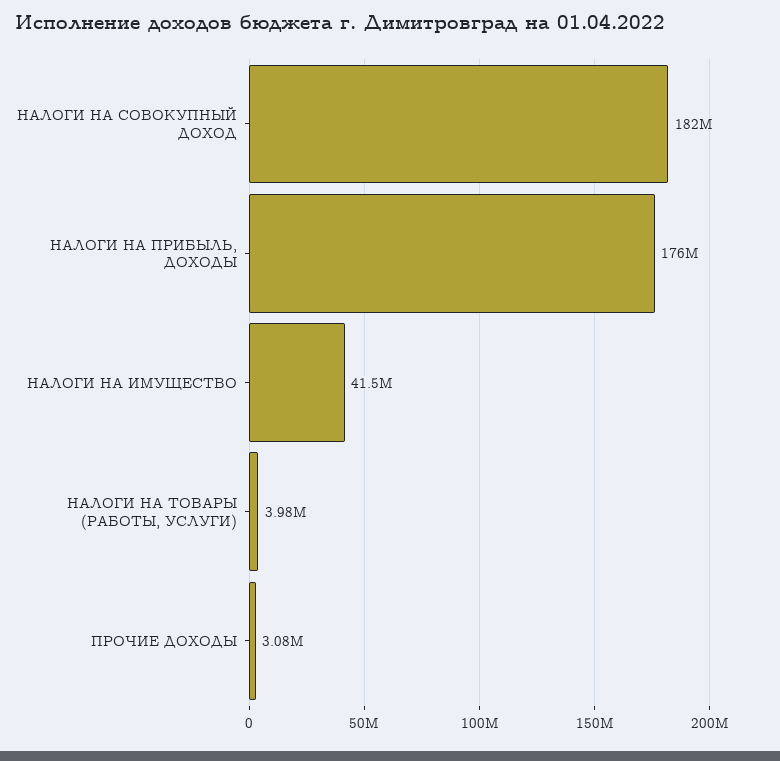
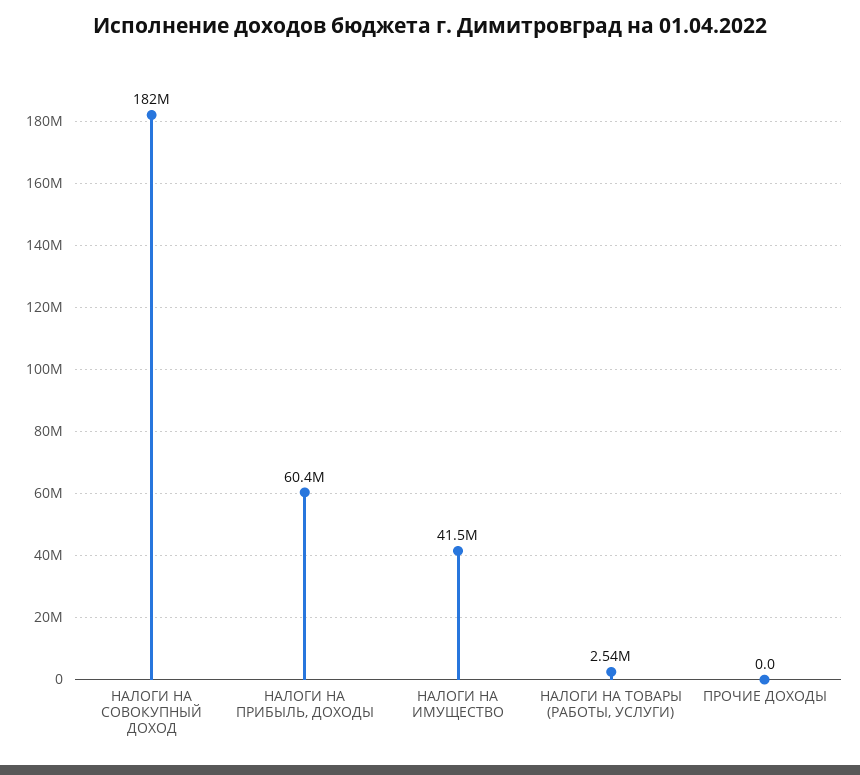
  {
    "НАЛОГИ НА СОВОКУПНЫЙ ДОХОД": 182000000,
-   "НАЛОГИ НА ПРИБЫЛЬ, ДОХОДЫ": 176000000,
+   "НАЛОГИ НА ПРИБЫЛЬ, ДОХОДЫ": 60400000,
    "НАЛОГИ НА ИМУЩЕСТВО": 41500000,
-   "НАЛОГИ НА ТОВАРЫ (РАБОТЫ, УСЛУГИ)": 3980000,
+   "НАЛОГИ НА ТОВАРЫ (РАБОТЫ, УСЛУГИ)": 2540000,
-   "ПРОЧИЕ ДОХОДЫ": 3080000
+   "ПРОЧИЕ ДОХОДЫ": 0
  }

